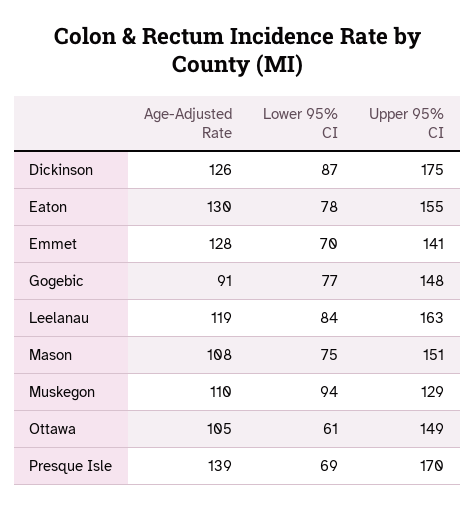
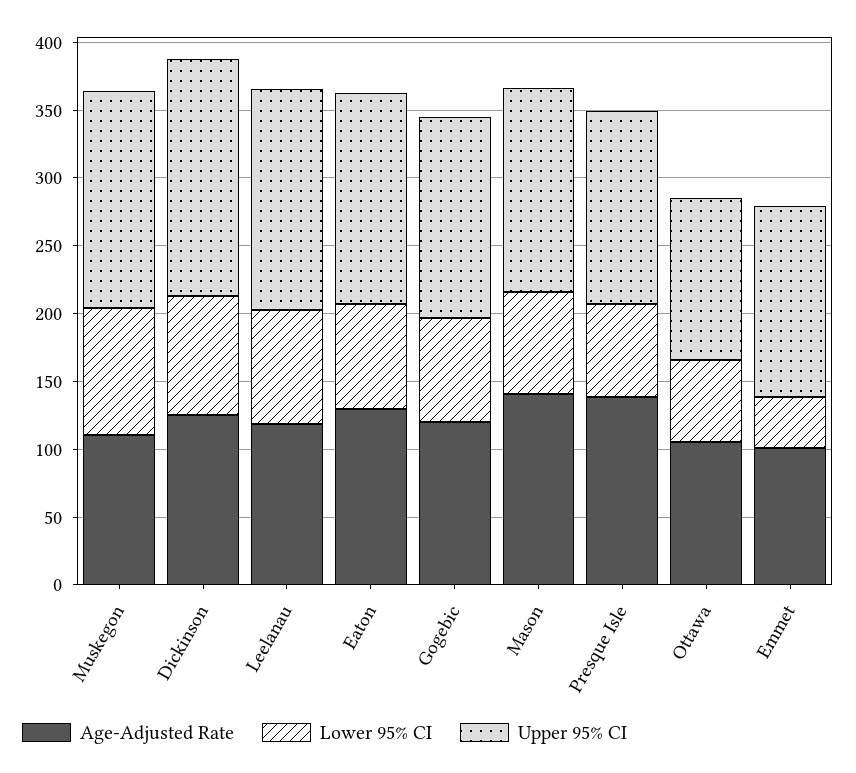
  {
    "Age-Adjusted Rate": {
      "Dickinson": 126,
      "Eaton": 130,
-     "Emmet": 128,
+     "Emmet": 100,
-     "Gogebic": 91,
+     "Gogebic": 120,
      "Leelanau": 119,
-     "Mason": 108,
+     "Mason": 140,
      "Muskegon": 110,
      "Ottawa": 105,
      "Presque Isle": 139
    },
    "Lower 95% CI": {
      "Dickinson": 87,
      "Eaton": 78,
-     "Emmet": 70,
+     "Emmet": 40,
      "Gogebic": 77,
      "Leelanau": 84,
      "Mason": 75,
      "Muskegon": 94,
      "Ottawa": 61,
      "Presque Isle": 69
    },
    "Upper 95% CI": {
      "Dickinson": 175,
      "Eaton": 155,
      "Emmet": 141,
      "Gogebic": 148,
      "Leelanau": 163,
      "Mason": 151,
-     "Muskegon": 129,
+     "Muskegon": 160,
-     "Ottawa": 149,
+     "Ottawa": 120,
-     "Presque Isle": 170
+     "Presque Isle": 140
    }
  }

